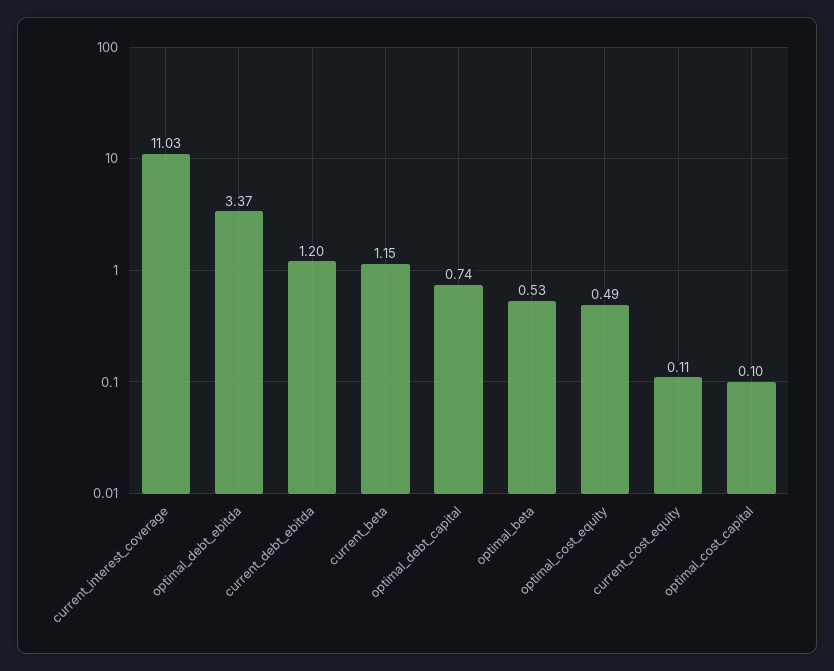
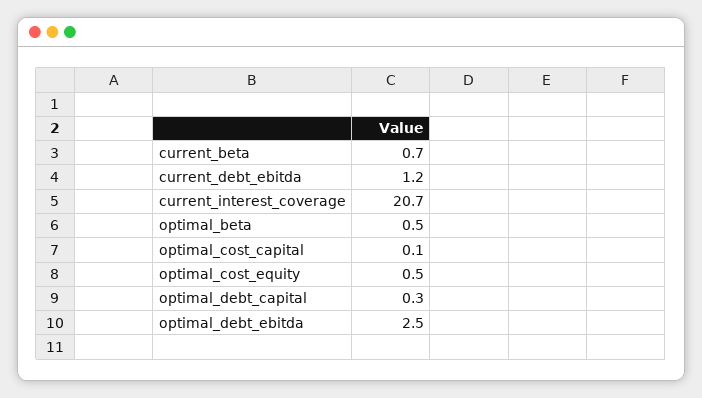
  {
-   "current_interest_coverage": 11.03,
+   "current_interest_coverage": 20.7,
-   "optimal_debt_ebitda": 3.37,
+   "optimal_debt_ebitda": 2.5,
    "current_debt_ebitda": 1.2,
-   "current_beta": 1.15,
+   "current_beta": 0.7,
-   "optimal_debt_capital": 0.74,
+   "optimal_debt_capital": 0.3,
    "optimal_beta": 0.53,
    "optimal_cost_equity": 0.49,
-   "current_cost_equity": 0.11,
    "optimal_cost_capital": 0.1
  }

